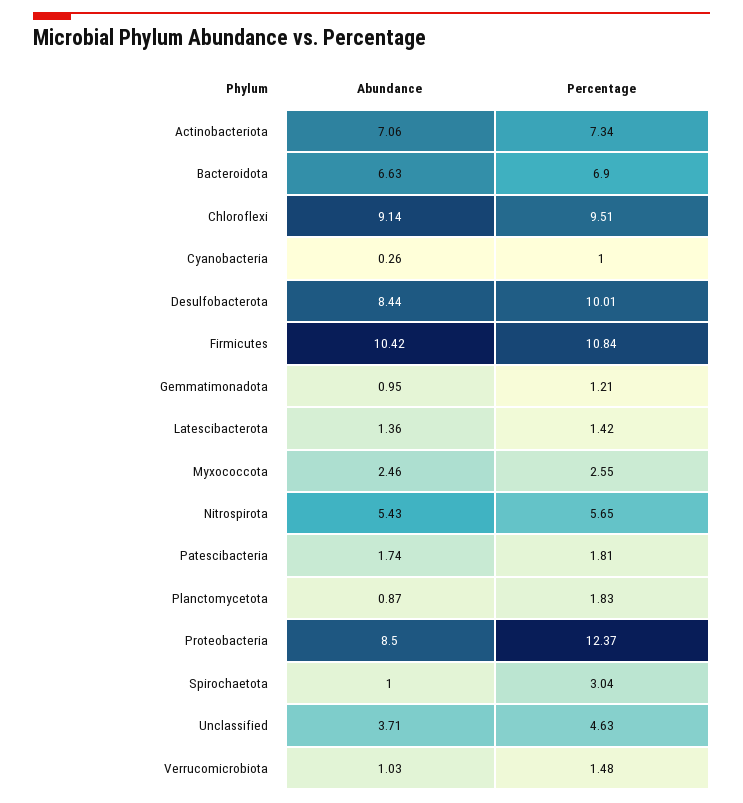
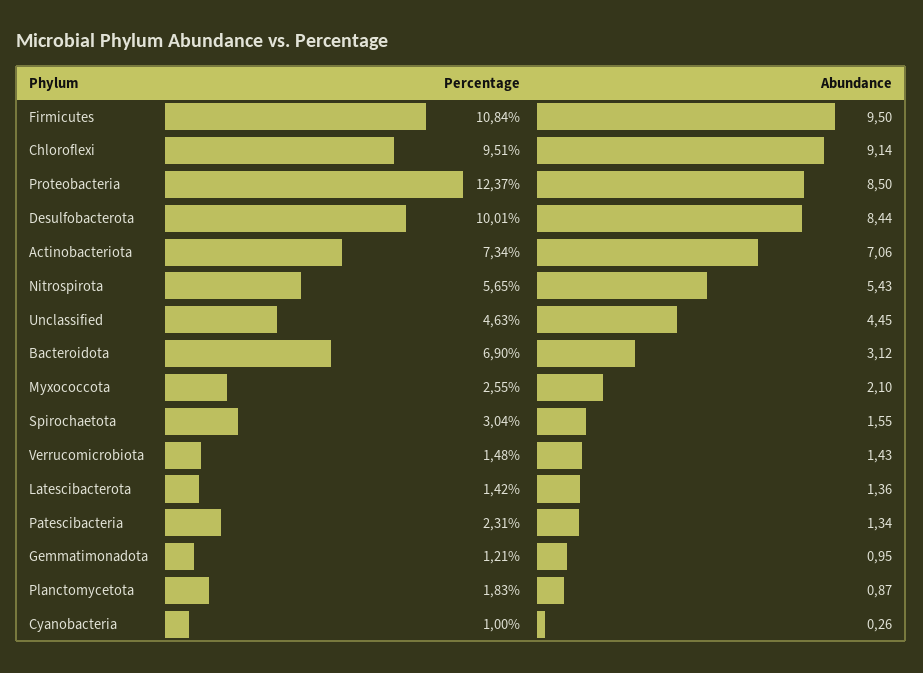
  {
    "Abundance": {
      "Actinobacteriota": 7.06,
-     "Bacteroidota": 6.63,
+     "Bacteroidota": 3.12,
      "Chloroflexi": 9.14,
      "Cyanobacteria": 0.26,
      "Desulfobacterota": 8.44,
-     "Firmicutes": 10.42,
+     "Firmicutes": 9.5,
      "Gemmatimonadota": 0.95,
      "Latescibacterota": 1.36,
-     "Myxococcota": 2.46,
+     "Myxococcota": 2.1,
      "Nitrospirota": 5.43,
-     "Patescibacteria": 1.74,
+     "Patescibacteria": 1.34,
      "Planctomycetota": 0.87,
      "Proteobacteria": 8.5,
-     "Spirochaetota": 1,
+     "Spirochaetota": 1.55,
-     "Unclassified": 3.71,
+     "Unclassified": 4.45,
-     "Verrucomicrobiota": 1.03
+     "Verrucomicrobiota": 1.43
    },
    "Percentage": {
      "Actinobacteriota": 7.34,
      "Bacteroidota": 6.9,
      "Chloroflexi": 9.51,
      "Cyanobacteria": 1,
      "Desulfobacterota": 10.01,
      "Firmicutes": 10.84,
      "Gemmatimonadota": 1.21,
      "Latescibacterota": 1.42,
      "Myxococcota": 2.55,
      "Nitrospirota": 5.65,
-     "Patescibacteria": 1.81,
+     "Patescibacteria": 2.31,
      "Planctomycetota": 1.83,
      "Proteobacteria": 12.37,
      "Spirochaetota": 3.04,
      "Unclassified": 4.63,
      "Verrucomicrobiota": 1.48
    }
  }

